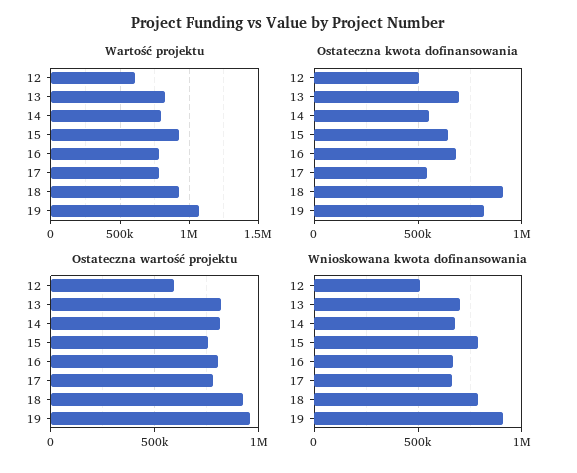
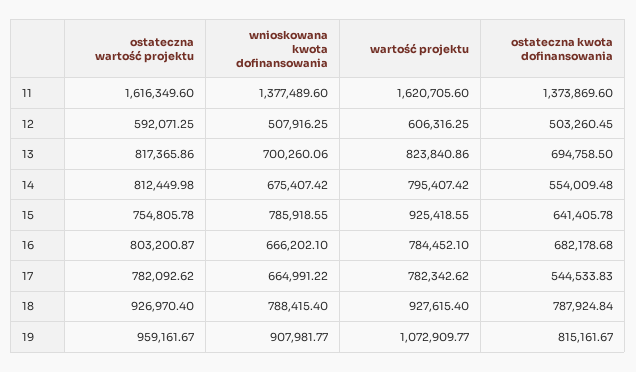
  {
    "Wartość projektu": {
      "12": 606316.25,
      "13": 823840.86,
      "14": 795407.42,
      "15": 925418.55,
      "16": 784452.1,
      "17": 782342.62,
      "18": 927615.4,
-     "19": 1072909.77
+     "19": 1072909.77,
+     "11": 1620705.6
    },
    "Ostateczna kwota dofinansowania": {
      "12": 503260.45,
      "13": 694758.5,
      "14": 554009.48,
      "15": 641405.78,
      "16": 682178.68,
      "17": 544533.83,
-     "18": 900000,
+     "18": 787924.84,
-     "19": 815161.67
+     "19": 815161.67,
+     "11": 1373869.6
    },
    "Ostateczna wartość projektu": {
      "12": 592071.25,
      "13": 817365.86,
      "14": 812449.98,
      "15": 754805.78,
      "16": 803200.87,
      "17": 782092.62,
      "18": 926970.4,
-     "19": 959161.67
+     "19": 959161.67,
+     "11": 1616349.6
    },
    "Wnioskowana kwota dofinansowania": {
      "12": 507916.25,
      "13": 700260.06,
      "14": 675407.42,
      "15": 785918.55,
      "16": 666202.1,
      "17": 664991.22,
      "18": 788415.4,
-     "19": 907981.77
+     "19": 907981.77,
+     "11": 1377489.6
    }
  }

